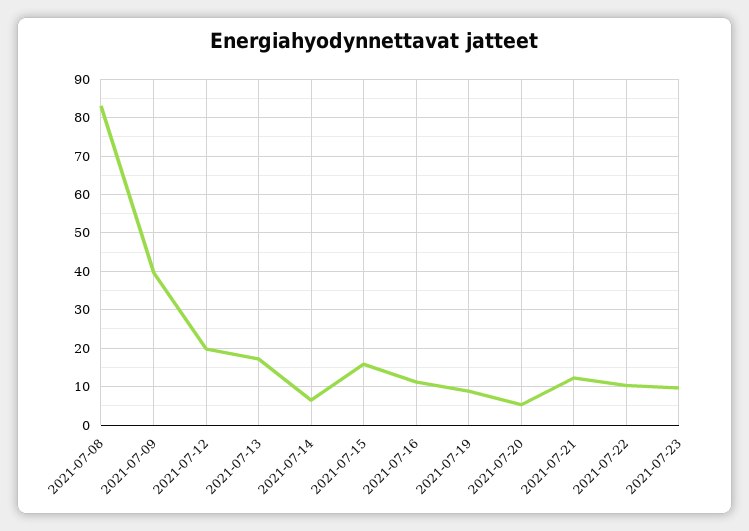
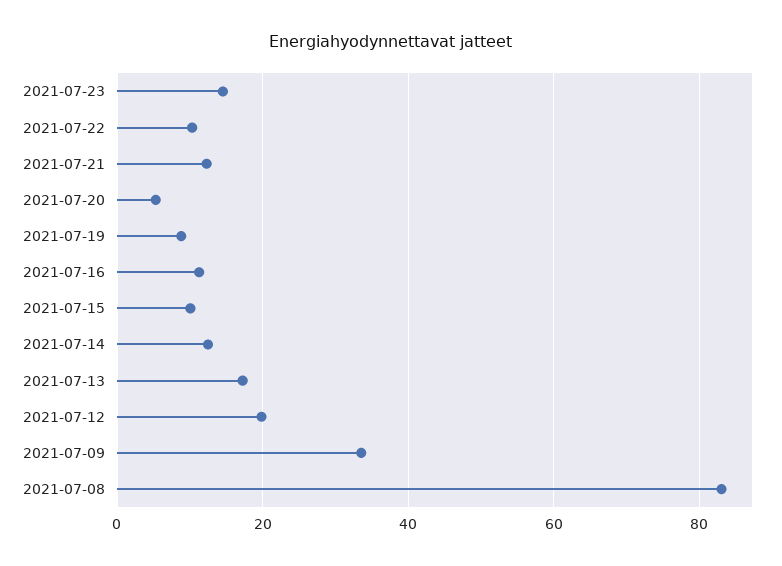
  {
    "2021-07-08": 84,
-   "2021-07-09": 40,
+   "2021-07-09": 34,
    "2021-07-12": 20,
    "2021-07-13": 18,
-   "2021-07-14": 6,
+   "2021-07-14": 12,
-   "2021-07-15": 16,
+   "2021-07-15": 10,
    "2021-07-16": 12,
    "2021-07-19": 8,
    "2021-07-20": 6,
    "2021-07-21": 12,
    "2021-07-22": 10,
-   "2021-07-23": 10
+   "2021-07-23": 14
  }

